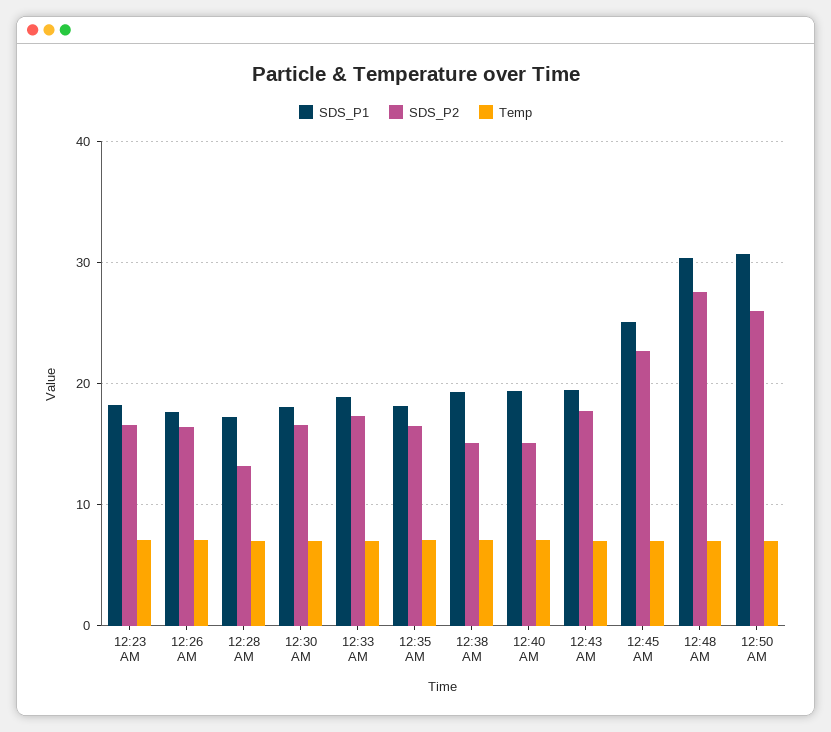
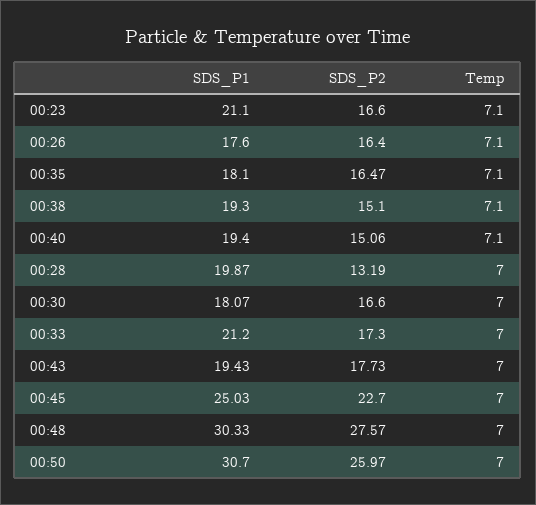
  {
    "SDS_P1": {
-     "12:23 AM": 18,
+     "12:23 AM": 21.1,
      "12:26 AM": 17.6,
-     "12:28 AM": 17,
+     "12:28 AM": 19.87,
      "12:30 AM": 18.07,
-     "12:33 AM": 19,
+     "12:33 AM": 21.2,
      "12:35 AM": 18.1,
      "12:38 AM": 19.3,
      "12:40 AM": 19.4,
      "12:43 AM": 19.43,
      "12:45 AM": 25.03,
      "12:48 AM": 30.33,
      "12:50 AM": 30.7
    },
    "SDS_P2": {
      "12:23 AM": 16.6,
      "12:26 AM": 16.4,
      "12:28 AM": 13.19,
      "12:30 AM": 16.6,
      "12:33 AM": 17.3,
      "12:35 AM": 16.47,
      "12:38 AM": 15.1,
      "12:40 AM": 15.06,
      "12:43 AM": 17.73,
      "12:45 AM": 22.7,
      "12:48 AM": 27.57,
      "12:50 AM": 25.97
    },
    "Temp": {
      "12:23 AM": 7.1,
      "12:26 AM": 7.1,
      "12:28 AM": 7,
      "12:30 AM": 7,
      "12:33 AM": 7,
      "12:35 AM": 7.1,
      "12:38 AM": 7.1,
      "12:40 AM": 7.1,
      "12:43 AM": 7,
      "12:45 AM": 7,
      "12:48 AM": 7,
      "12:50 AM": 7
    }
  }

